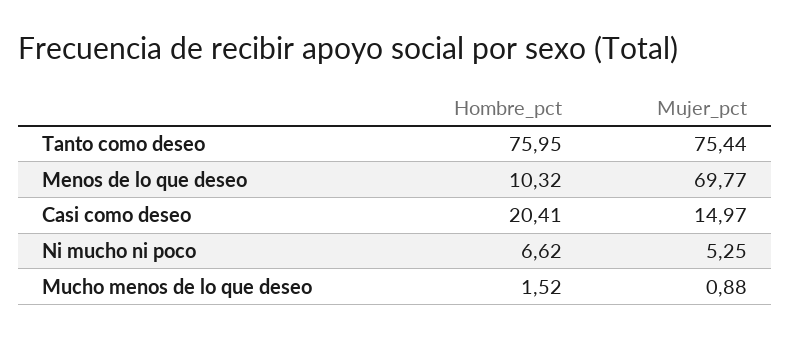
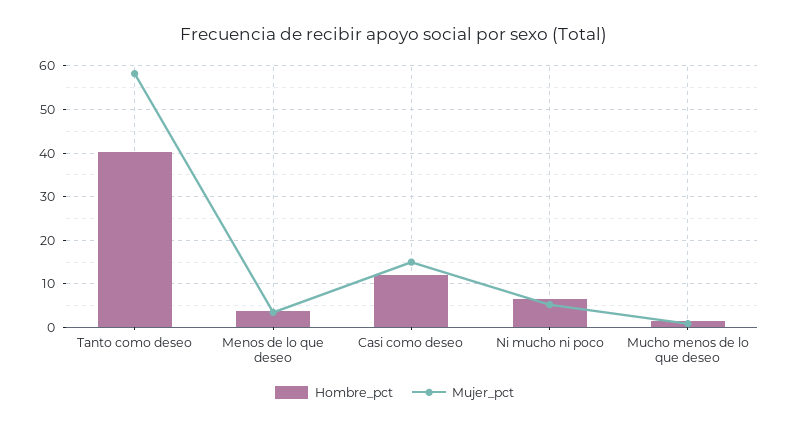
  {
    "Hombre_pct": {
-     "Tanto como deseo": 75.95,
+     "Tanto como deseo": 40,
-     "Menos de lo que deseo": 10.32,
+     "Menos de lo que deseo": 4,
-     "Casi como deseo": 20.41,
+     "Casi como deseo": 12,
      "Ni mucho ni poco": 6.62,
      "Mucho menos de lo que deseo": 1.52
    },
    "Mujer_pct": {
-     "Tanto como deseo": 75.44,
+     "Tanto como deseo": 58,
-     "Menos de lo que deseo": 69.77,
+     "Menos de lo que deseo": 4,
      "Casi como deseo": 14.97,
      "Ni mucho ni poco": 5.25,
      "Mucho menos de lo que deseo": 0.88
    }
  }

